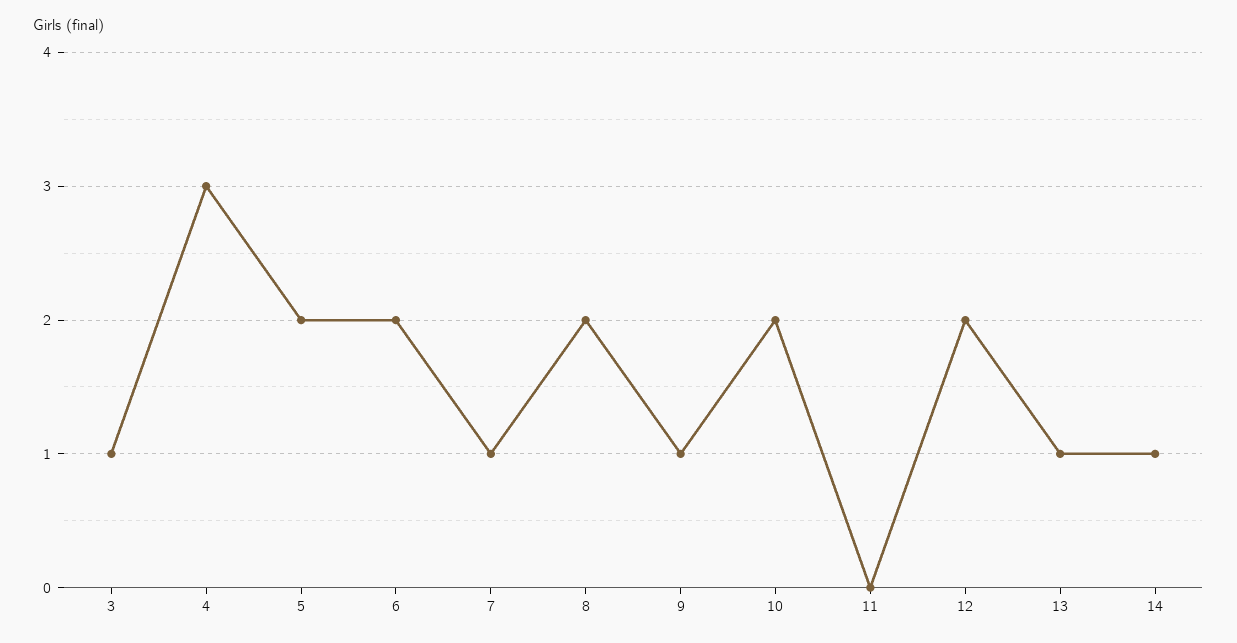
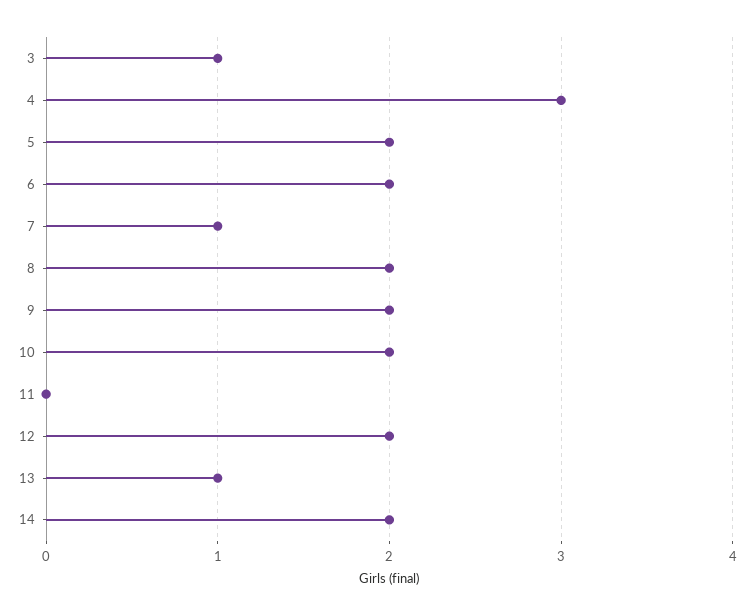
  {
    "3": 1,
    "4": 3,
    "5": 2,
    "6": 2,
    "7": 1,
    "8": 2,
-   "9": 1,
+   "9": 2,
    "10": 2,
    "11": 0,
    "12": 2,
    "13": 1,
-   "14": 1
+   "14": 2
  }

